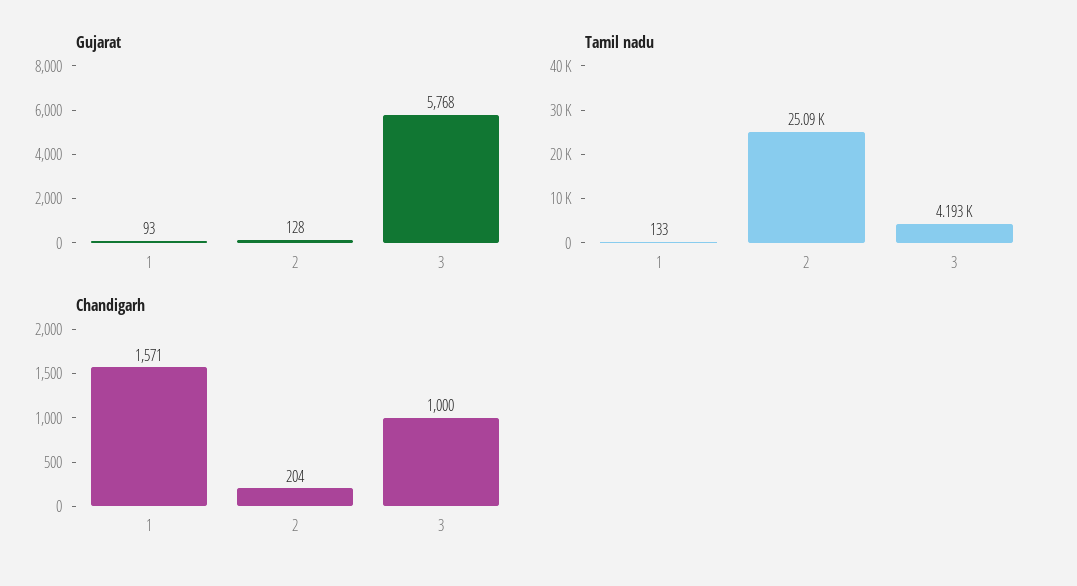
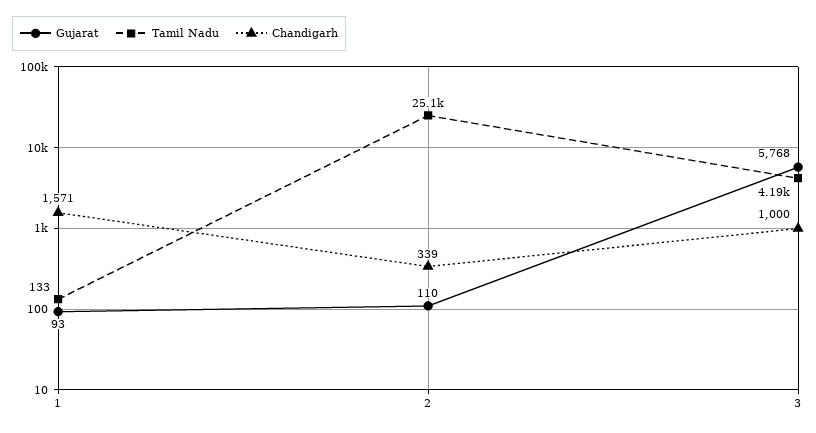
  {
    "Gujarat": {
      "1": 93,
-     "2": 128,
+     "2": 110,
      "3": 5768
    },
    "Tamil nadu": {
      "1": 133,
      "2": 25090,
      "3": 4193
    },
    "Chandigarh": {
      "1": 1571,
-     "2": 204,
+     "2": 339,
      "3": 1000
    }
  }

